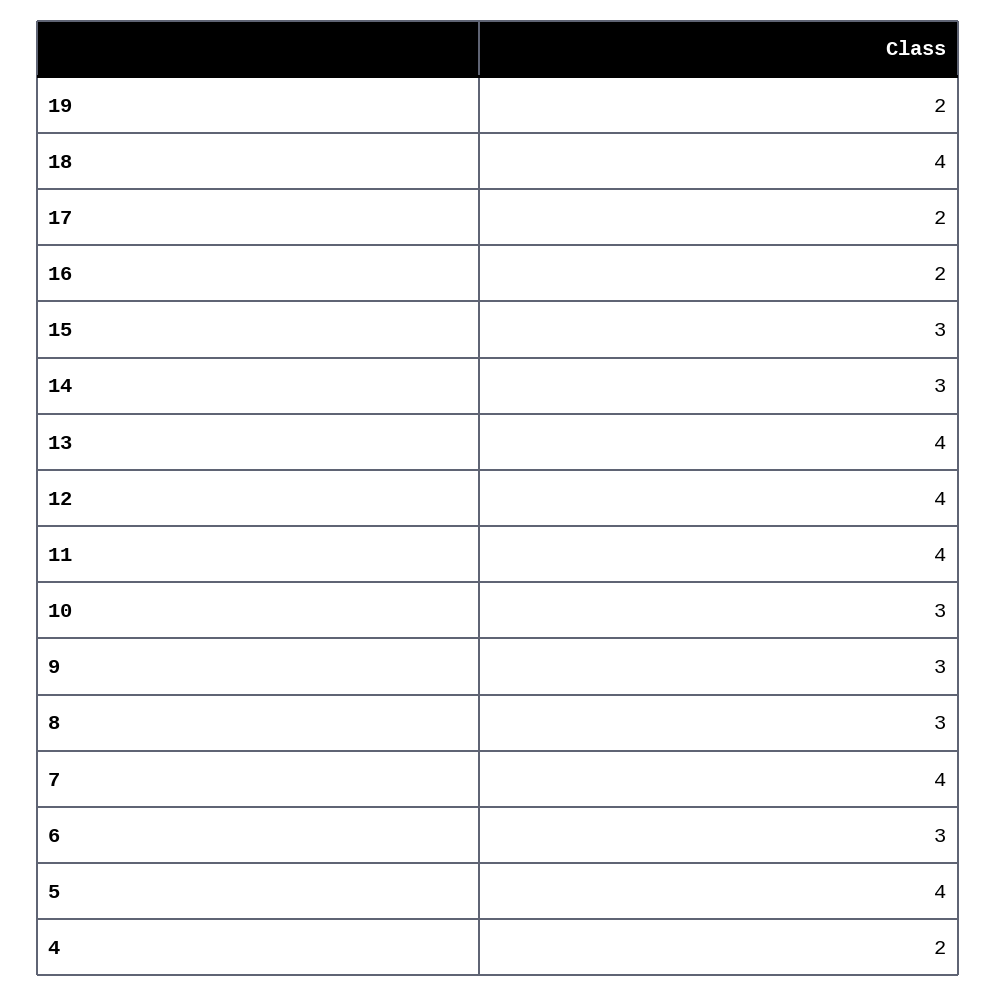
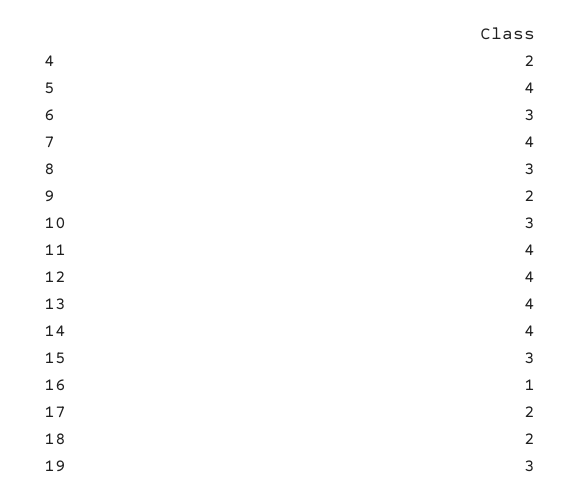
  {
-   "19": 2,
+   "19": 3,
-   "18": 4,
+   "18": 2,
    "17": 2,
-   "16": 2,
+   "16": 1,
    "15": 3,
-   "14": 3,
+   "14": 4,
    "13": 4,
    "12": 4,
    "11": 4,
    "10": 3,
-   "9": 3,
+   "9": 2,
    "8": 3,
    "7": 4,
    "6": 3,
    "5": 4,
    "4": 2
  }

